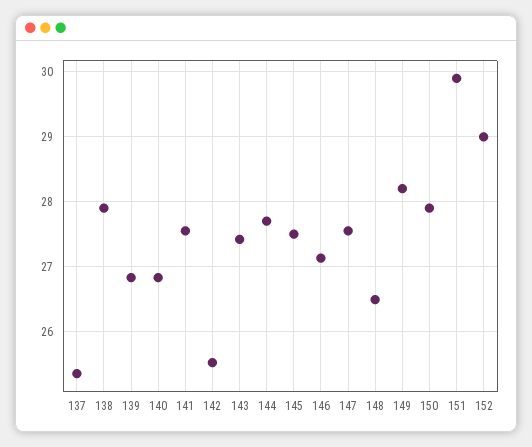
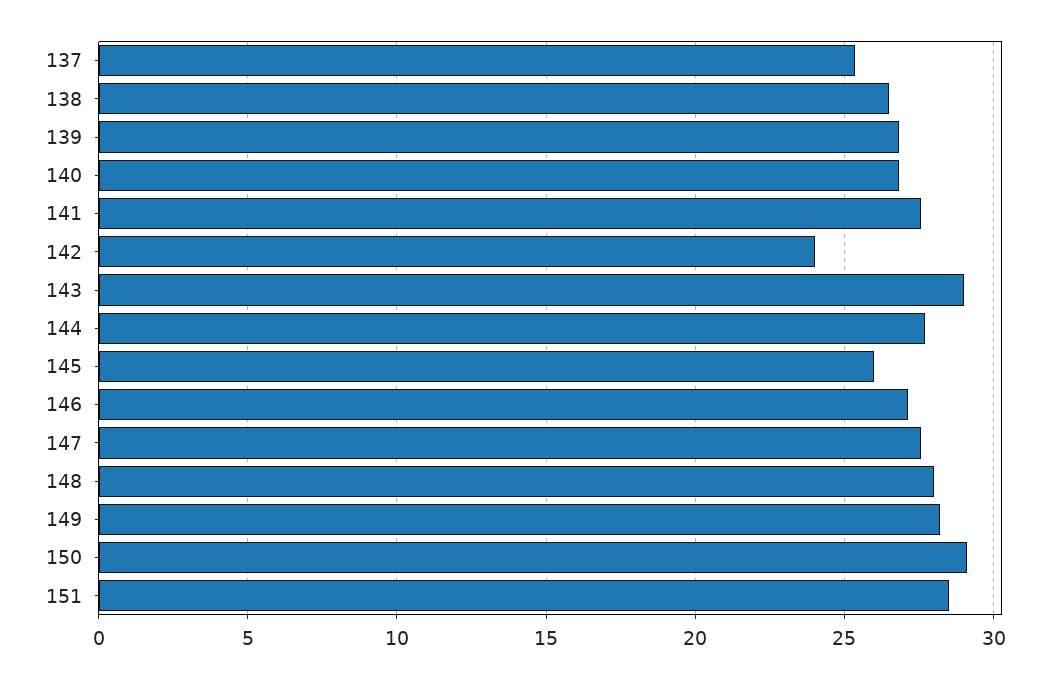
  {
    "137": 25.4,
-   "138": 27.9,
+   "138": 26.5,
    "139": 26.8,
    "140": 26.8,
    "141": 27.6,
-   "142": 25.5,
+   "142": 24,
-   "143": 27.4,
+   "143": 29,
    "144": 27.7,
-   "145": 27.5,
+   "145": 26,
    "146": 27.1,
    "147": 27.6,
-   "148": 26.5,
+   "148": 28,
    "149": 28.2,
-   "150": 27.9,
+   "150": 29,
-   "151": 29.9,
+   "151": 28.5
-   "152": 29
  }

